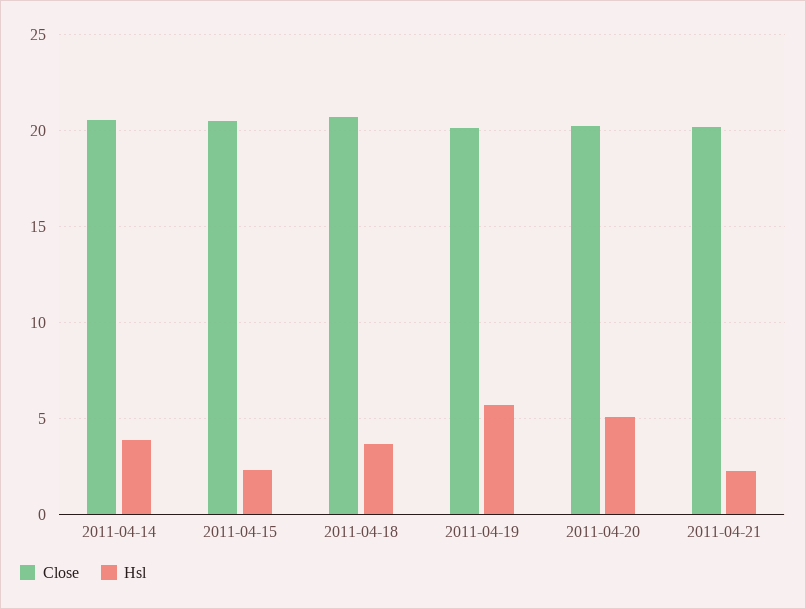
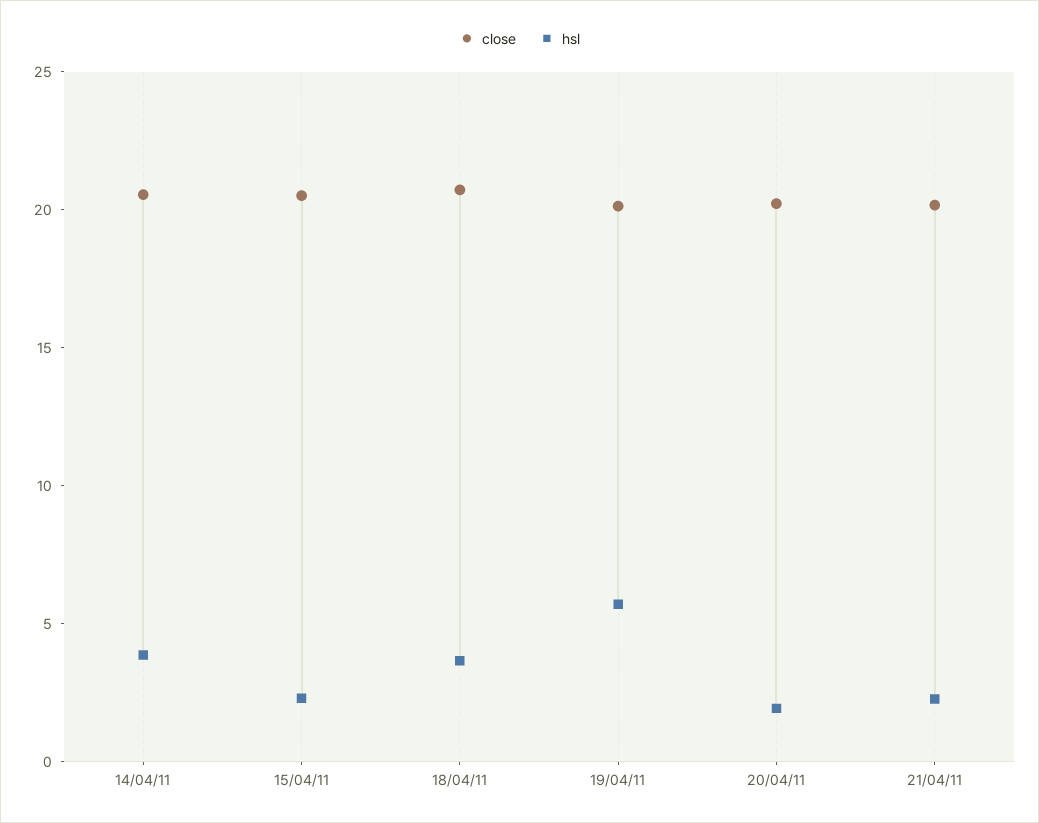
  {
    "Close": {
      "2011-04-14": 20.5,
      "2011-04-15": 20.5,
      "2011-04-18": 20.5,
      "2011-04-19": 20,
      "2011-04-20": 20,
      "2011-04-21": 20
    },
    "Hsl": {
      "2011-04-14": 4,
      "2011-04-15": 2.5,
      "2011-04-18": 3.5,
      "2011-04-19": 5.5,
-     "2011-04-20": 5,
+     "2011-04-20": 2,
      "2011-04-21": 2.5
    }
  }

